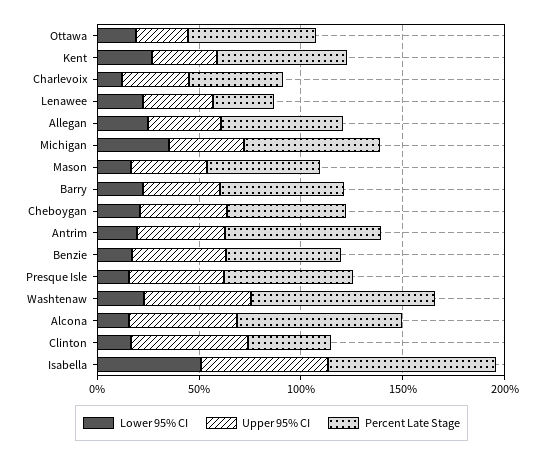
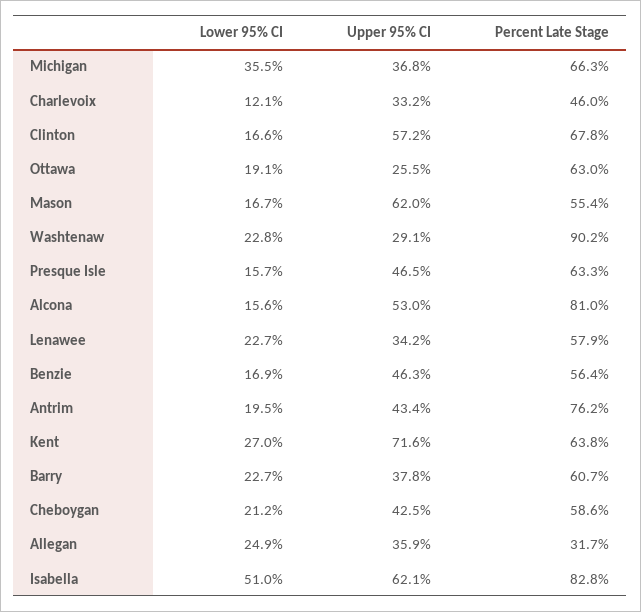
  {
    "Lower 95% CI": {
      "Ottawa": 19.1,
      "Kent": 27,
      "Charlevoix": 12.1,
      "Lenawee": 22.7,
      "Allegan": 24.9,
      "Michigan": 35.5,
      "Mason": 16.7,
      "Barry": 22.7,
      "Cheboygan": 21.2,
      "Antrim": 19.5,
      "Benzie": 16.9,
      "Presque Isle": 15.7,
      "Washtenaw": 22.8,
      "Alcona": 15.6,
      "Clinton": 16.6,
      "Isabella": 51
    },
    "Upper 95% CI": {
      "Ottawa": 25.5,
-     "Kent": 30,
+     "Kent": 71.6,
      "Charlevoix": 33.2,
      "Lenawee": 34.2,
      "Allegan": 35.9,
      "Michigan": 36.8,
-     "Mason": 40,
+     "Mason": 62,
      "Barry": 37.8,
      "Cheboygan": 42.5,
      "Antrim": 43.4,
      "Benzie": 46.3,
      "Presque Isle": 46.5,
-     "Washtenaw": 50,
+     "Washtenaw": 29.1,
      "Alcona": 53,
      "Clinton": 57.2,
      "Isabella": 62.1
    },
    "Percent Late Stage": {
      "Ottawa": 63,
      "Kent": 63.8,
      "Charlevoix": 46,
-     "Lenawee": 30,
+     "Lenawee": 57.9,
-     "Allegan": 60,
+     "Allegan": 31.7,
      "Michigan": 66.3,
      "Mason": 55.4,
      "Barry": 60.7,
      "Cheboygan": 58.6,
      "Antrim": 76.2,
      "Benzie": 56.4,
      "Presque Isle": 63.3,
      "Washtenaw": 90.2,
      "Alcona": 81,
-     "Clinton": 40,
+     "Clinton": 67.8,
      "Isabella": 82.8
    }
  }

